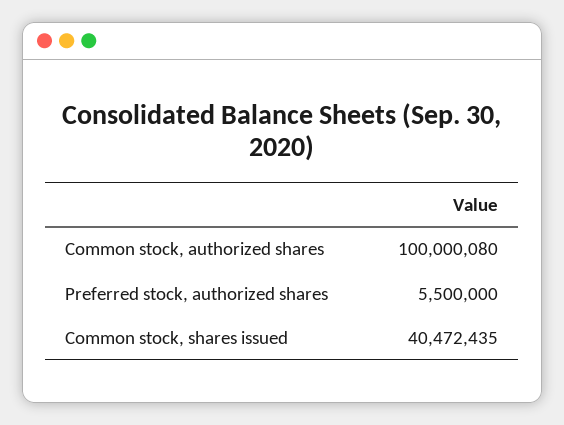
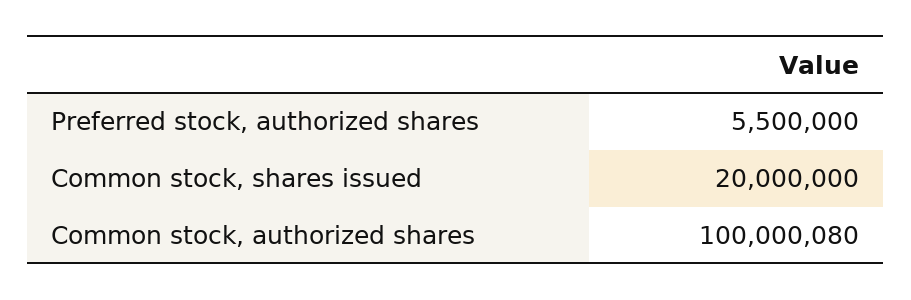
  {
    "Common stock, authorized shares": 100000080,
    "Preferred stock, authorized shares": 5500000,
-   "Common stock, shares issued": 40472435
+   "Common stock, shares issued": 20000000
  }

